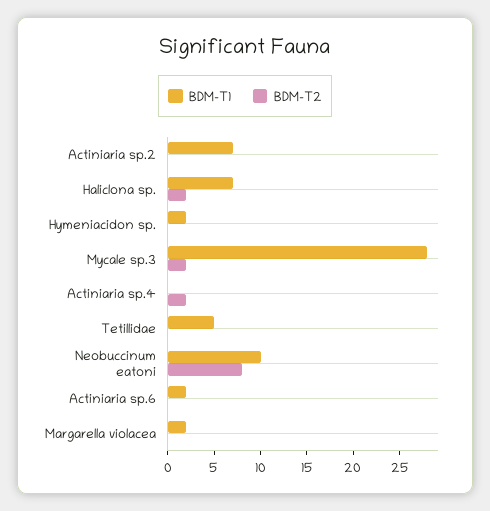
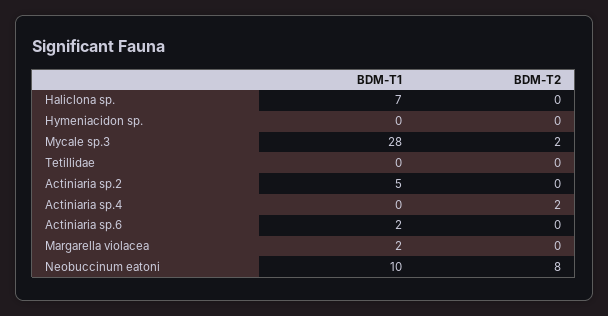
  {
    "BDM-T1": {
-     "Actiniaria sp.2": 7,
+     "Actiniaria sp.2": 5,
      "Haliclona sp.": 7,
-     "Hymeniacidon sp.": 2,
+     "Hymeniacidon sp.": 0,
      "Mycale sp.3": 28,
      "Actiniaria sp.4": 0,
-     "Tetillidae": 5,
+     "Tetillidae": 0,
      "Neobuccinum eatoni": 10,
      "Actiniaria sp.6": 2,
      "Margarella violacea": 2
    },
    "BDM-T2": {
      "Actiniaria sp.2": 0,
-     "Haliclona sp.": 2,
+     "Haliclona sp.": 0,
      "Hymeniacidon sp.": 0,
      "Mycale sp.3": 2,
      "Actiniaria sp.4": 2,
      "Tetillidae": 0,
      "Neobuccinum eatoni": 8,
      "Actiniaria sp.6": 0,
      "Margarella violacea": 0
    }
  }

